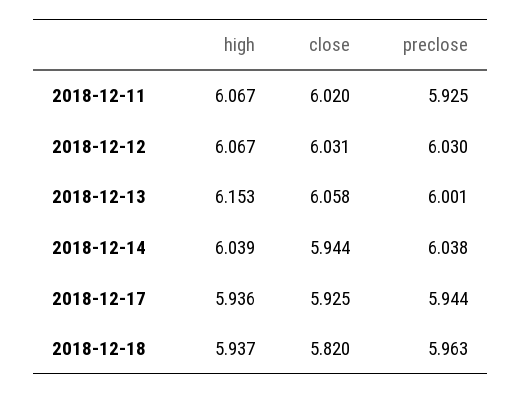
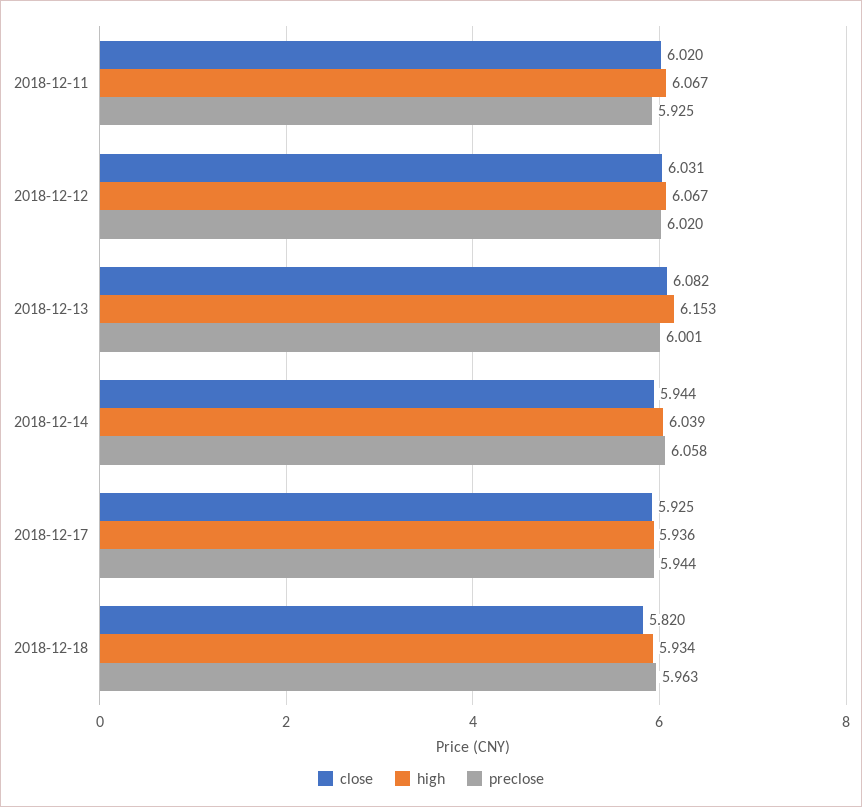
  {
    "high": {
      "2018-12-11": 6.067,
      "2018-12-12": 6.067,
      "2018-12-13": 6.153,
      "2018-12-14": 6.039,
      "2018-12-17": 5.936,
-     "2018-12-18": 5.937
+     "2018-12-18": 5.934
    },
    "close": {
      "2018-12-11": 6.02,
      "2018-12-12": 6.031,
-     "2018-12-13": 6.058,
+     "2018-12-13": 6.082,
      "2018-12-14": 5.944,
      "2018-12-17": 5.925,
      "2018-12-18": 5.82
    },
    "preclose": {
      "2018-12-11": 5.925,
-     "2018-12-12": 6.03,
+     "2018-12-12": 6.02,
      "2018-12-13": 6.001,
-     "2018-12-14": 6.038,
+     "2018-12-14": 6.058,
      "2018-12-17": 5.944,
      "2018-12-18": 5.963
    }
  }

